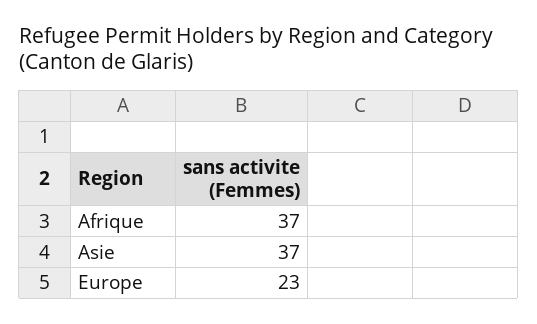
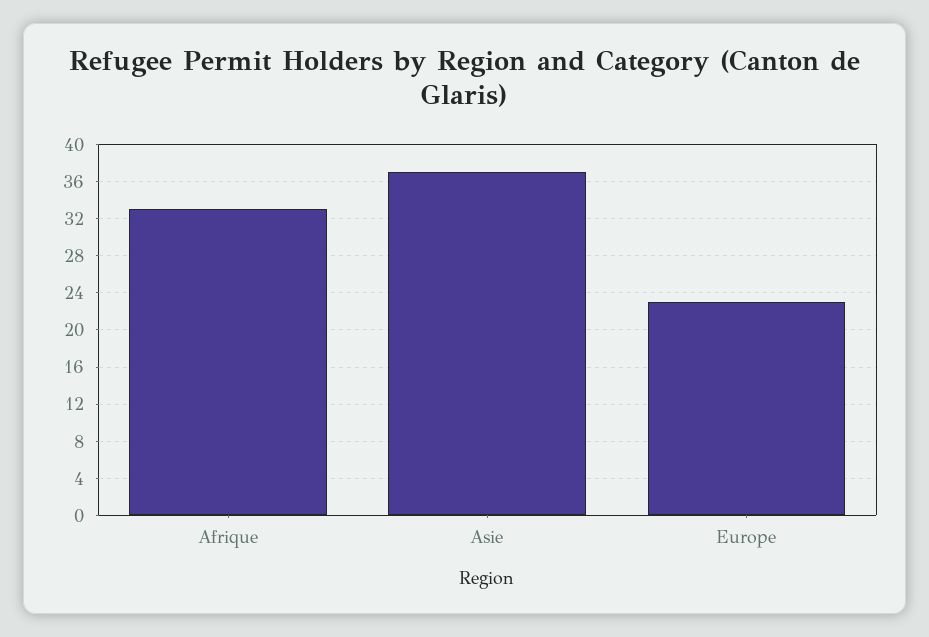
  {
-   "Afrique": 37,
+   "Afrique": 33,
    "Asie": 37,
    "Europe": 23
  }

